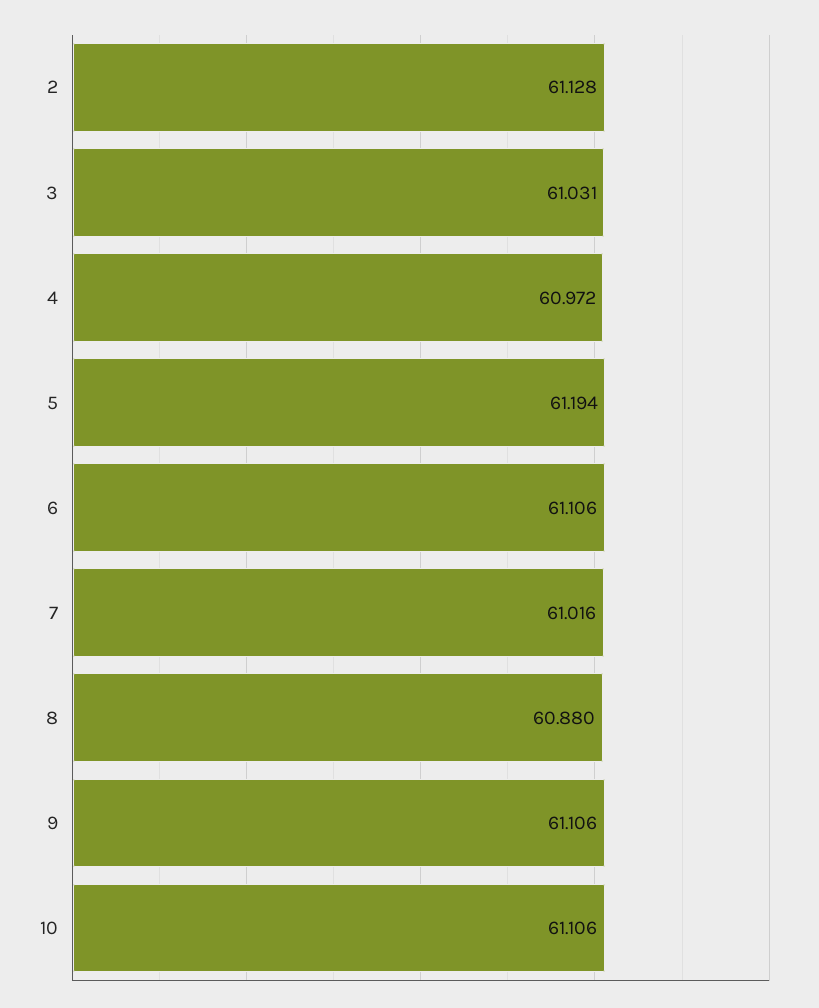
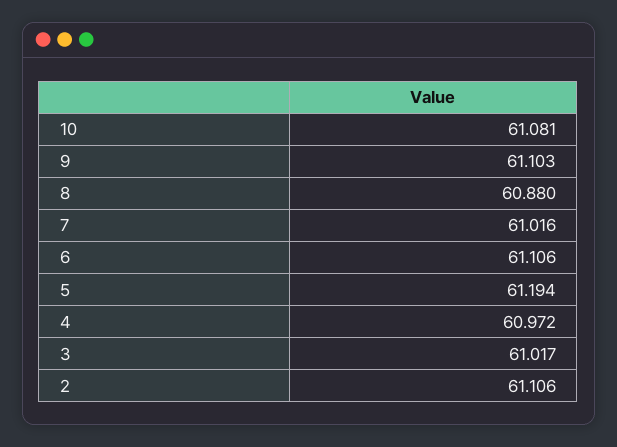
  {
-   "2": 61.128,
+   "2": 61.106,
-   "3": 61.031,
+   "3": 61.017,
    "4": 60.972,
    "5": 61.194,
    "6": 61.106,
    "7": 61.016,
    "8": 60.88,
-   "9": 61.106,
+   "9": 61.103,
-   "10": 61.106
+   "10": 61.081
  }

